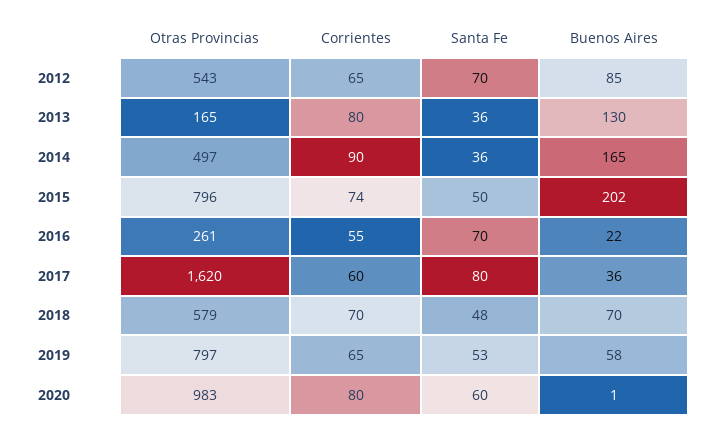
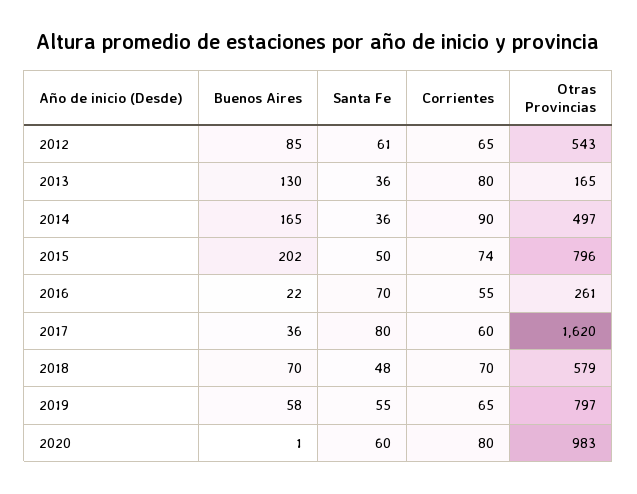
  {
    "Otras Provincias": {
      "2012": 543,
      "2013": 165,
      "2014": 497,
      "2015": 796,
      "2016": 261,
      "2017": 1620,
      "2018": 579,
      "2019": 797,
      "2020": 983
    },
    "Corrientes": {
      "2012": 65,
      "2013": 80,
      "2014": 90,
      "2015": 74,
      "2016": 55,
      "2017": 60,
      "2018": 70,
      "2019": 65,
      "2020": 80
    },
    "Santa Fe": {
-     "2012": 70,
+     "2012": 61,
      "2013": 36,
      "2014": 36,
      "2015": 50,
      "2016": 70,
      "2017": 80,
      "2018": 48,
-     "2019": 53,
+     "2019": 55,
      "2020": 60
    },
    "Buenos Aires": {
      "2012": 85,
      "2013": 130,
      "2014": 165,
      "2015": 202,
      "2016": 22,
      "2017": 36,
      "2018": 70,
      "2019": 58,
      "2020": 1
    }
  }

